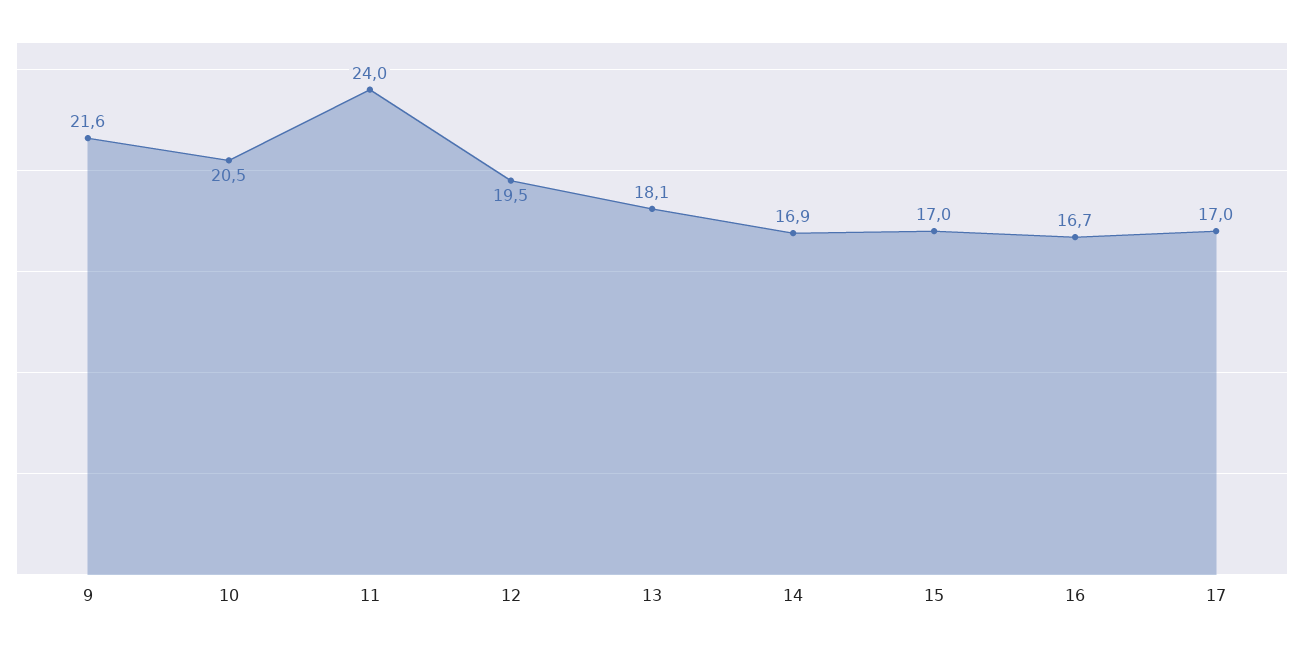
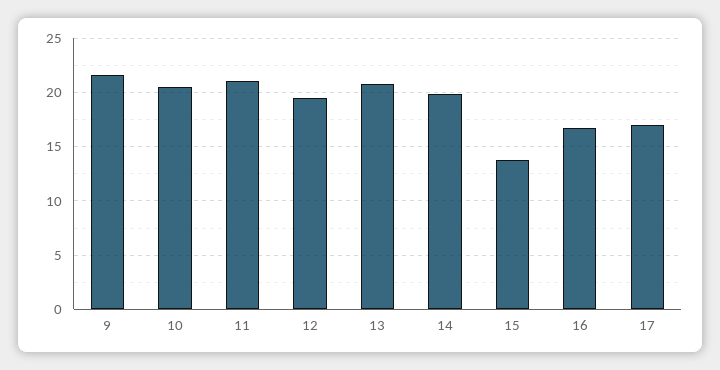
  {
    "9": 21.6,
    "10": 20.5,
-   "11": 24,
+   "11": 21,
    "12": 19.5,
-   "13": 18.1,
+   "13": 21,
-   "14": 16.9,
+   "14": 20,
-   "15": 17,
+   "15": 14,
    "16": 16.7,
    "17": 17
  }

